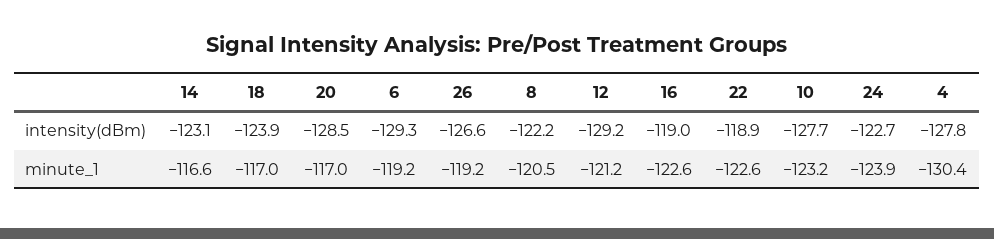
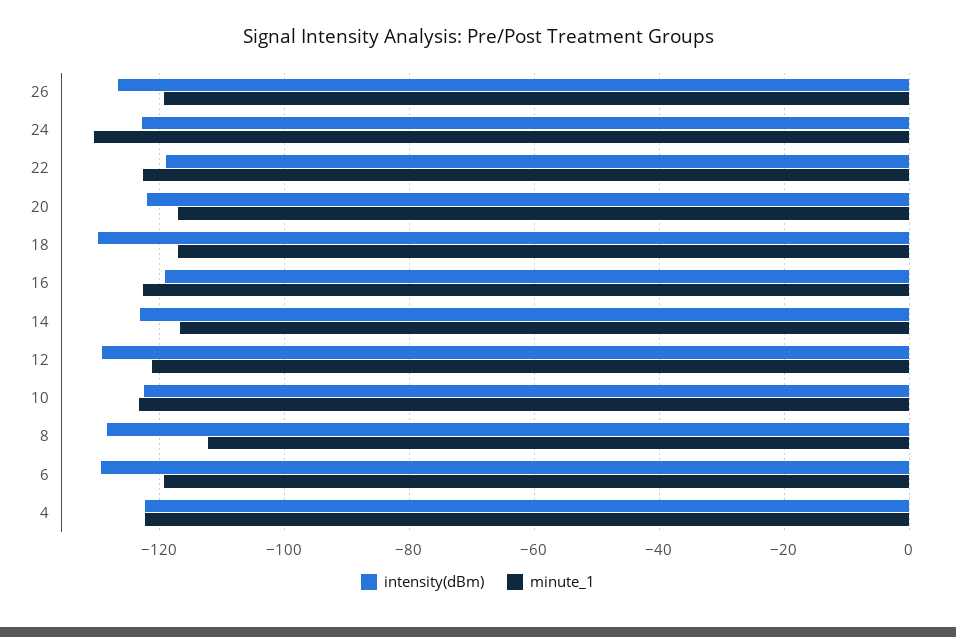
  {
    "intensity(dBm)": {
      "14": -123.1,
-     "18": -123.9,
+     "18": -130,
-     "20": -128.5,
+     "20": -122,
      "6": -129.3,
      "26": -126.6,
-     "8": -122.2,
+     "8": -128,
      "12": -129.2,
      "16": -119,
      "22": -118.9,
-     "10": -127.7,
+     "10": -122,
      "24": -122.7,
-     "4": -127.8
+     "4": -122
    },
    "minute_1": {
      "14": -116.6,
      "18": -117,
      "20": -117,
      "6": -119.2,
      "26": -119.2,
-     "8": -120.5,
+     "8": -112,
      "12": -121.2,
      "16": -122.6,
      "22": -122.6,
      "10": -123.2,
-     "24": -123.9,
+     "24": -130,
-     "4": -130.4
+     "4": -122
    }
  }

